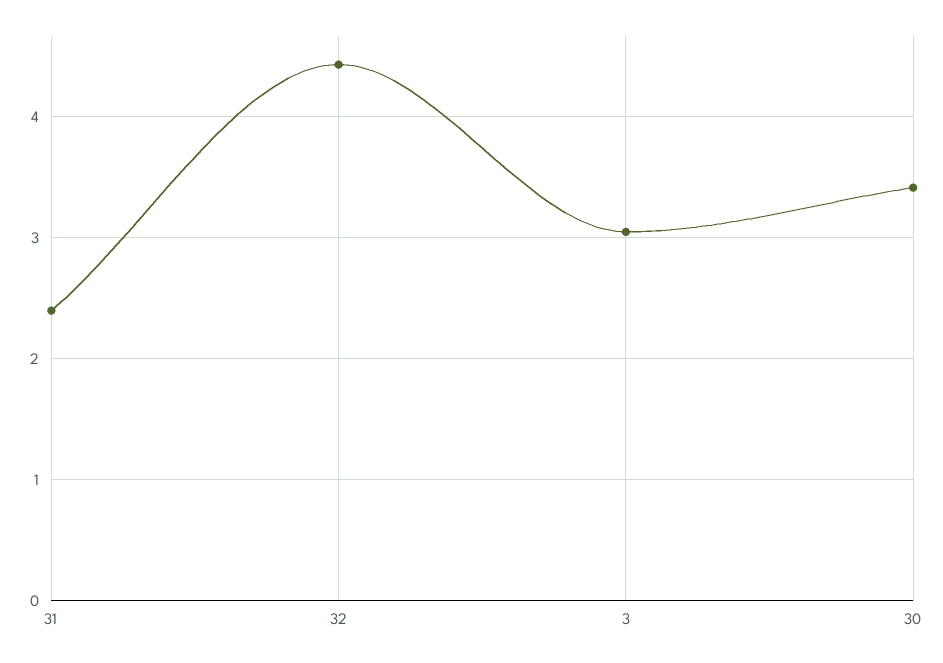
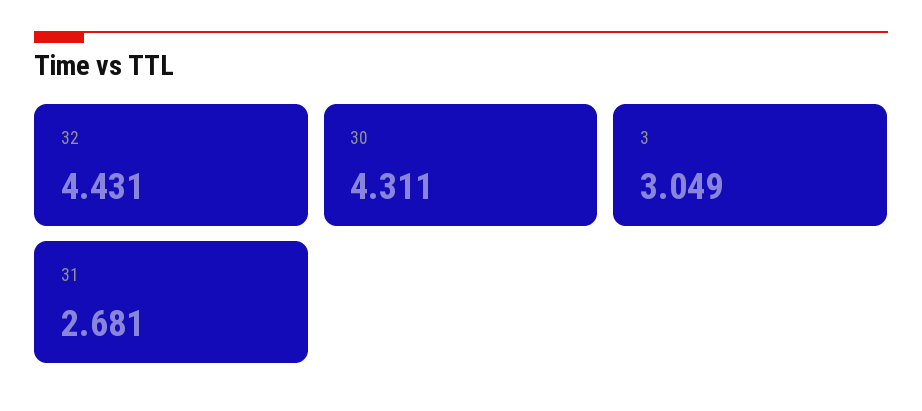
  {
-   "31": 2.4,
+   "31": 2.681,
    "32": 4.431,
    "3": 3.049,
-   "30": 3.4
+   "30": 4.311
  }

